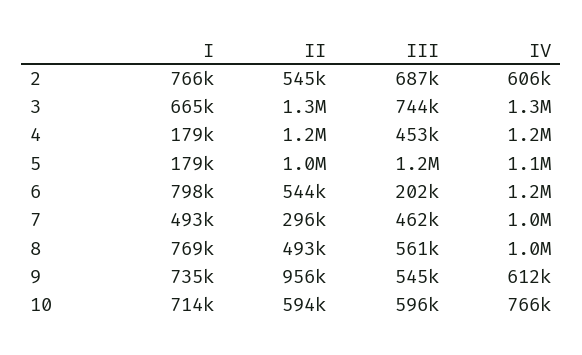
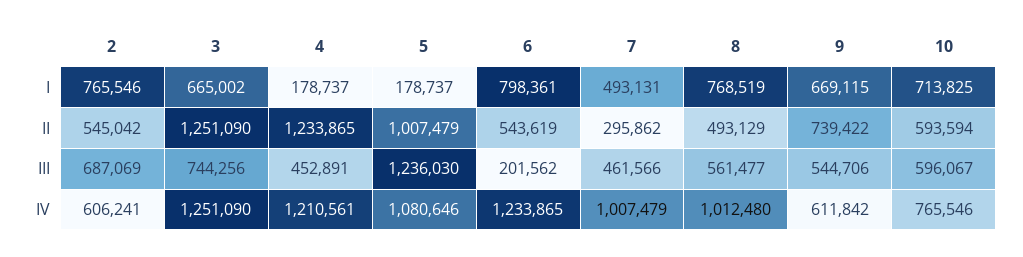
  {
    "I": {
      "2": 765546,
      "3": 665002,
      "4": 178737,
      "5": 178737,
      "6": 798361,
      "7": 493131,
      "8": 768519,
-     "9": 735000,
+     "9": 669115,
      "10": 713825
    },
    "II": {
      "2": 545042,
      "3": 1251090,
      "4": 1233865,
      "5": 1007479,
      "6": 543619,
      "7": 295862,
      "8": 493129,
-     "9": 956000,
+     "9": 739422,
      "10": 593594
    },
    "III": {
      "2": 687069,
      "3": 744256,
      "4": 452891,
      "5": 1236030,
      "6": 201562,
      "7": 461566,
      "8": 561477,
      "9": 544706,
      "10": 596067
    },
    "IV": {
      "2": 606241,
      "3": 1251090,
      "4": 1210561,
      "5": 1080646,
      "6": 1233865,
      "7": 1007479,
      "8": 1012480,
      "9": 611842,
      "10": 765546
    }
  }

